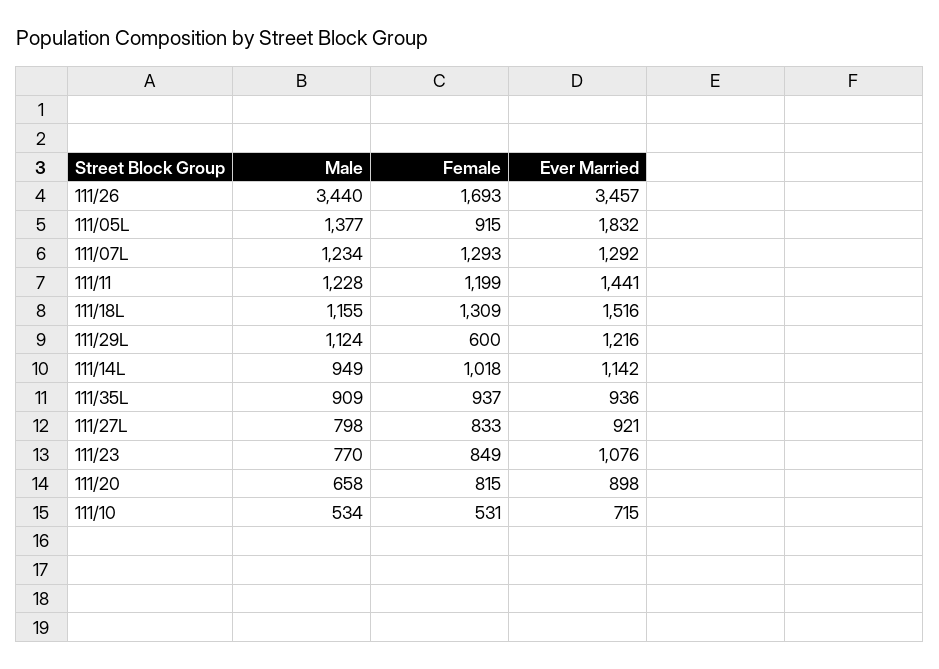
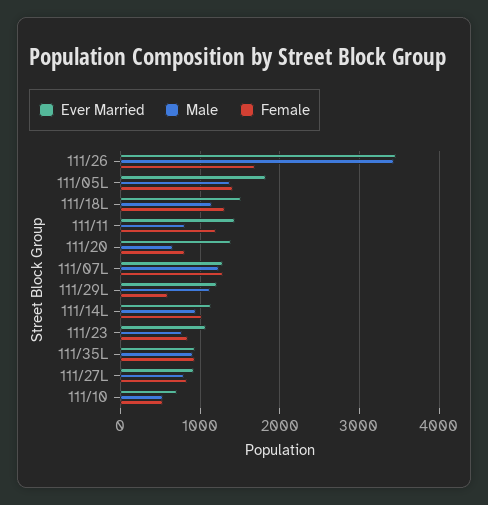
  {
    "Male": {
      "111/26": 3440,
      "111/05L": 1377,
      "111/07L": 1234,
-     "111/11": 1228,
+     "111/11": 800,
      "111/18L": 1155,
      "111/29L": 1124,
      "111/14L": 949,
      "111/35L": 909,
      "111/27L": 798,
      "111/23": 770,
      "111/20": 658,
      "111/10": 534
    },
    "Female": {
      "111/26": 1693,
-     "111/05L": 915,
+     "111/05L": 1400,
      "111/07L": 1293,
      "111/11": 1199,
      "111/18L": 1309,
      "111/29L": 600,
      "111/14L": 1018,
      "111/35L": 937,
      "111/27L": 833,
      "111/23": 849,
      "111/20": 815,
      "111/10": 531
    },
    "Ever Married": {
      "111/26": 3457,
      "111/05L": 1832,
      "111/07L": 1292,
      "111/11": 1441,
      "111/18L": 1516,
      "111/29L": 1216,
      "111/14L": 1142,
      "111/35L": 936,
      "111/27L": 921,
      "111/23": 1076,
-     "111/20": 898,
+     "111/20": 1400,
      "111/10": 715
    }
  }

